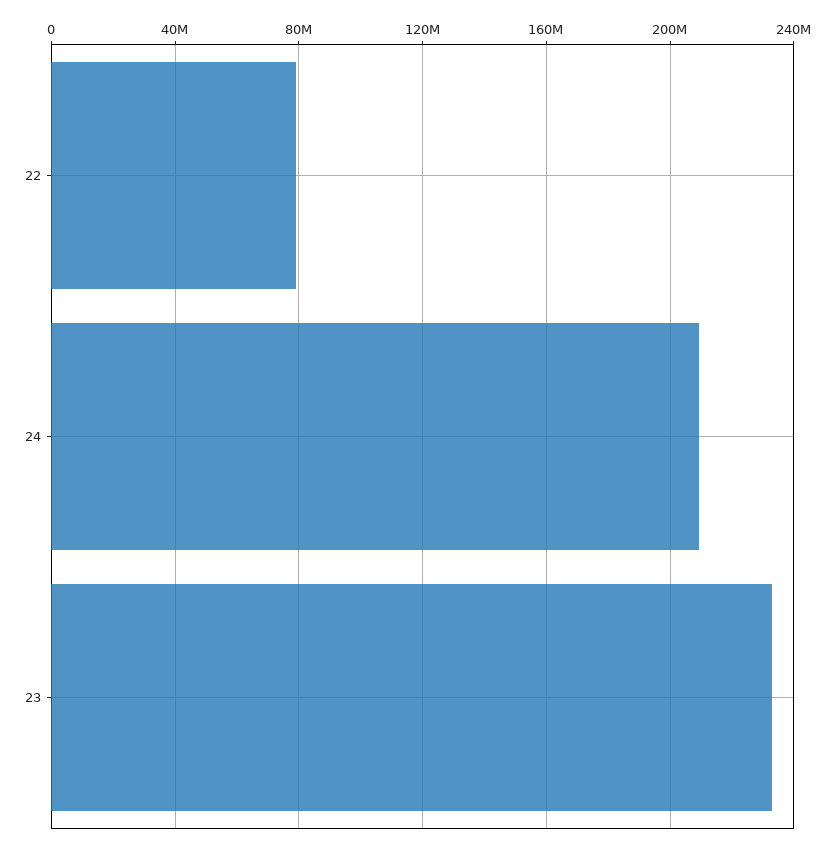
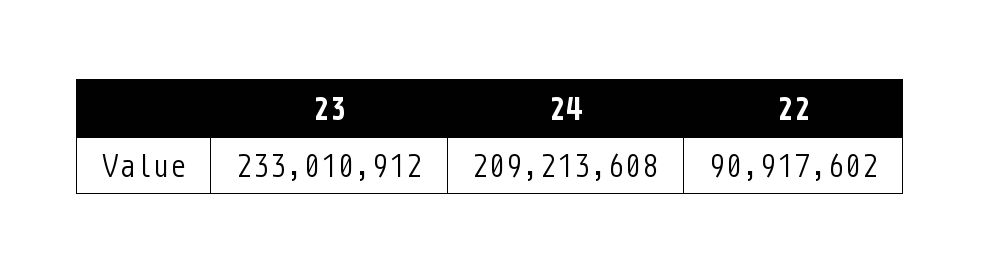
  {
-   "22": 80000000,
+   "22": 90917602,
    "24": 209213608,
    "23": 233010912
  }

